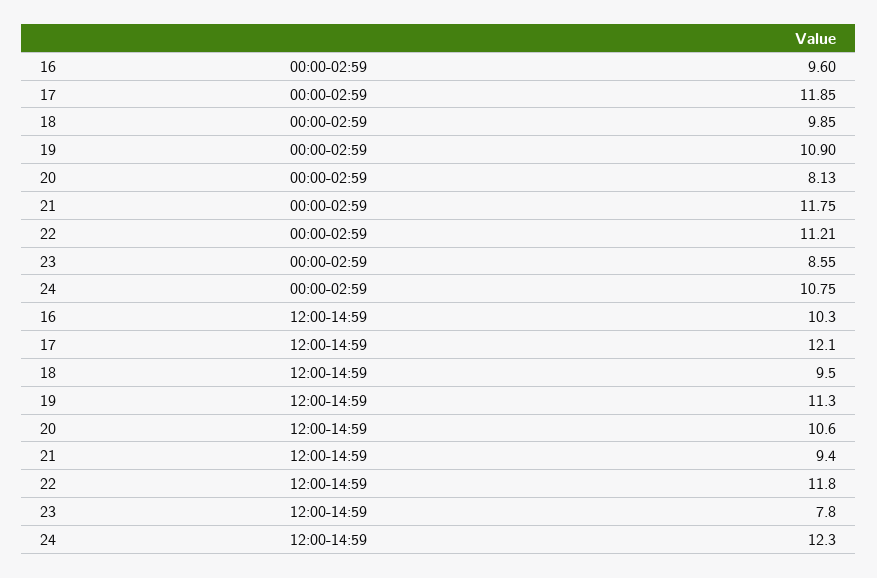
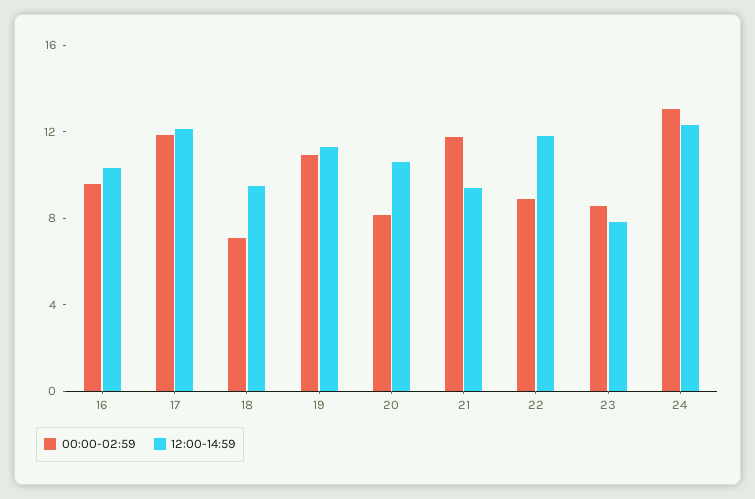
  {
    "00:00-02:59": {
      "16": 9.6,
      "17": 11.85,
-     "18": 9.85,
+     "18": 7,
      "19": 10.9,
      "20": 8.13,
      "21": 11.75,
-     "22": 11.21,
+     "22": 9,
      "23": 8.55,
-     "24": 10.75
+     "24": 13
    },
    "12:00-14:59": {
      "16": 10.3,
      "17": 12.1,
      "18": 9.5,
      "19": 11.3,
      "20": 10.6,
      "21": 9.4,
      "22": 11.8,
      "23": 7.8,
      "24": 12.3
    }
  }

